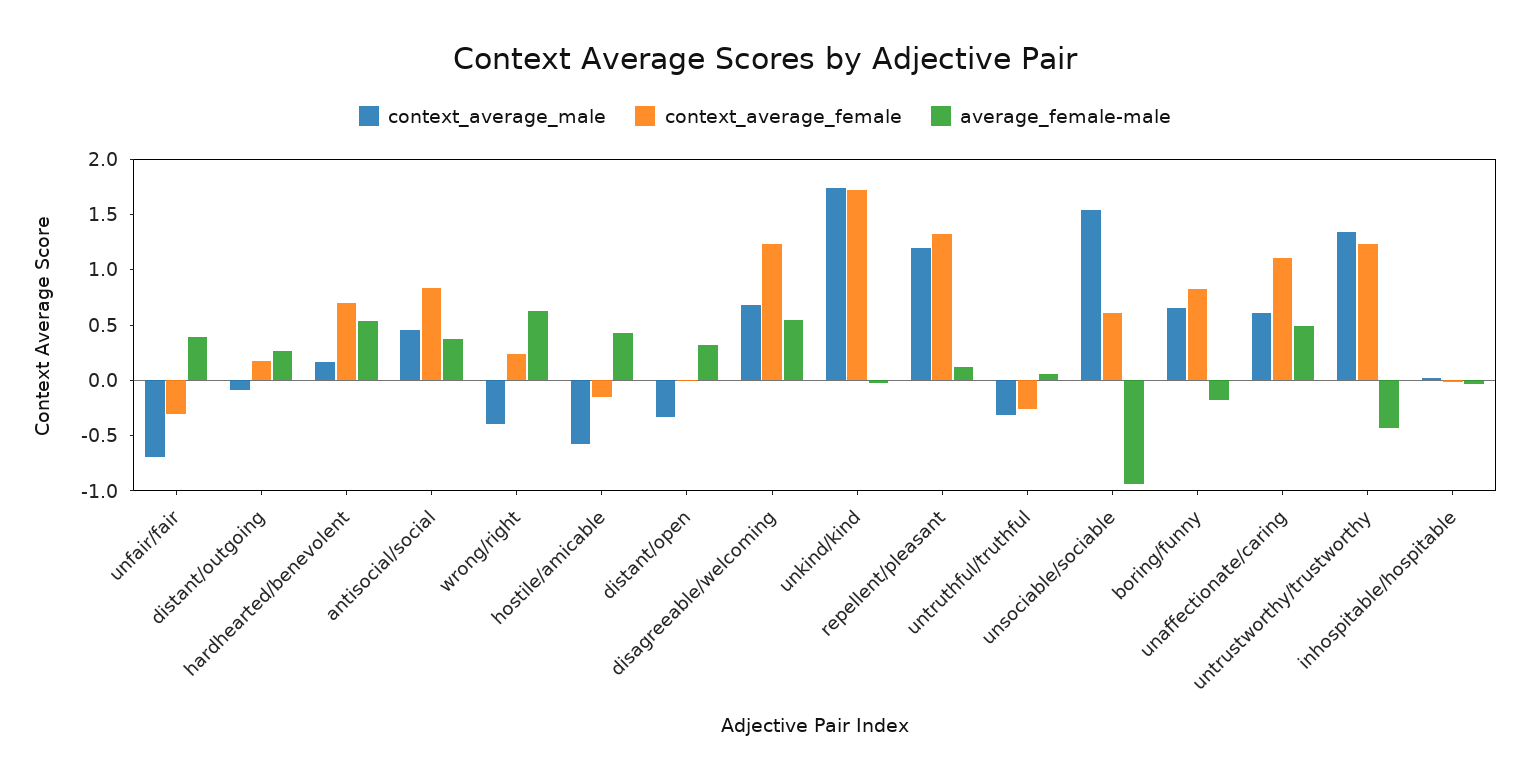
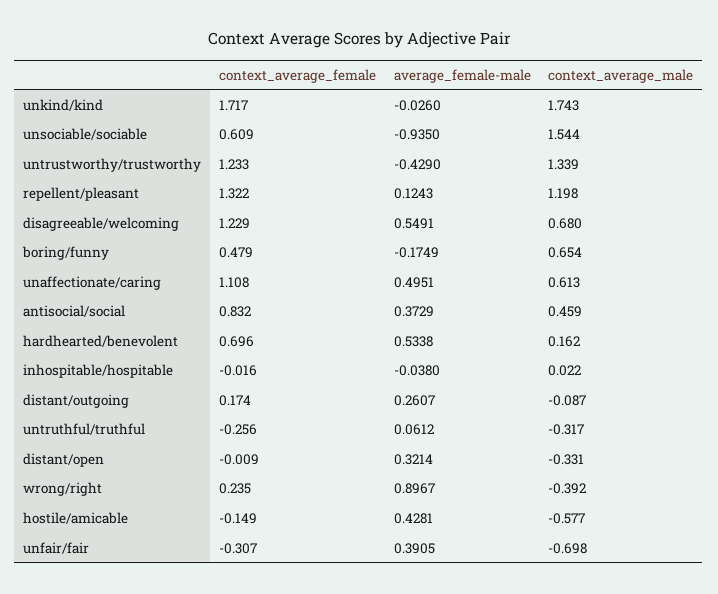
  {
    "context_average_male": {
      "unfair/fair": -0.698,
      "distant/outgoing": -0.087,
      "hardhearted/benevolent": 0.162,
      "antisocial/social": 0.459,
      "wrong/right": -0.392,
      "hostile/amicable": -0.577,
      "distant/open": -0.331,
      "disagreeable/welcoming": 0.68,
      "unkind/kind": 1.743,
      "repellent/pleasant": 1.198,
      "untruthful/truthful": -0.317,
      "unsociable/sociable": 1.544,
      "boring/funny": 0.654,
      "unaffectionate/caring": 0.613,
      "untrustworthy/trustworthy": 1.339,
      "inhospitable/hospitable": 0.022
    },
    "context_average_female": {
      "unfair/fair": -0.307,
      "distant/outgoing": 0.174,
      "hardhearted/benevolent": 0.696,
      "antisocial/social": 0.832,
      "wrong/right": 0.235,
      "hostile/amicable": -0.149,
      "distant/open": -0.009,
      "disagreeable/welcoming": 1.229,
      "unkind/kind": 1.717,
      "repellent/pleasant": 1.322,
      "untruthful/truthful": -0.256,
      "unsociable/sociable": 0.609,
-     "boring/funny": 0.8,
+     "boring/funny": 0.479,
      "unaffectionate/caring": 1.108,
      "untrustworthy/trustworthy": 1.233,
      "inhospitable/hospitable": -0.016
    },
    "average_female-male": {
      "unfair/fair": 0.3905,
      "distant/outgoing": 0.2607,
      "hardhearted/benevolent": 0.5338,
      "antisocial/social": 0.3729,
-     "wrong/right": 0.6,
+     "wrong/right": 0.8967,
      "hostile/amicable": 0.4281,
      "distant/open": 0.3214,
      "disagreeable/welcoming": 0.5491,
      "unkind/kind": -0.026,
      "repellent/pleasant": 0.1243,
      "untruthful/truthful": 0.0612,
      "unsociable/sociable": -0.935,
      "boring/funny": -0.1749,
      "unaffectionate/caring": 0.4951,
      "untrustworthy/trustworthy": -0.429,
      "inhospitable/hospitable": -0.038
    }
  }

